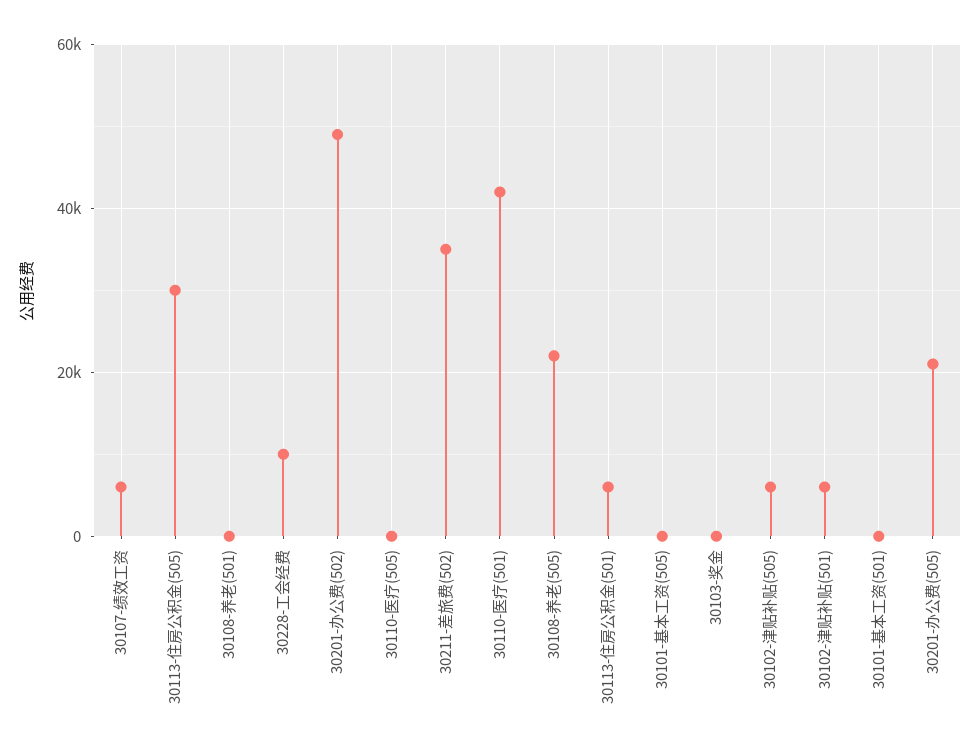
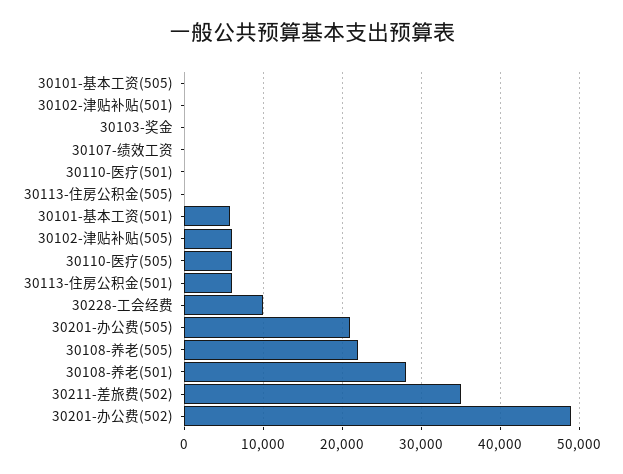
  {
-   "30107-绩效工资": 6000,
+   "30107-绩效工资": 0,
-   "30113-住房公积金(505)": 30000,
+   "30113-住房公积金(505)": 0,
-   "30108-养老(501)": 0,
+   "30108-养老(501)": 28000,
    "30228-工会经费": 10000,
    "30201-办公费(502)": 49000,
-   "30110-医疗(505)": 0,
+   "30110-医疗(505)": 6000,
    "30211-差旅费(502)": 35000,
-   "30110-医疗(501)": 42000,
+   "30110-医疗(501)": 0,
    "30108-养老(505)": 22000,
    "30113-住房公积金(501)": 6000,
    "30101-基本工资(505)": 0,
    "30103-奖金": 0,
    "30102-津贴补贴(505)": 6000,
-   "30102-津贴补贴(501)": 6000,
+   "30102-津贴补贴(501)": 0,
-   "30101-基本工资(501)": 0,
+   "30101-基本工资(501)": 6000,
    "30201-办公费(505)": 21000
  }

